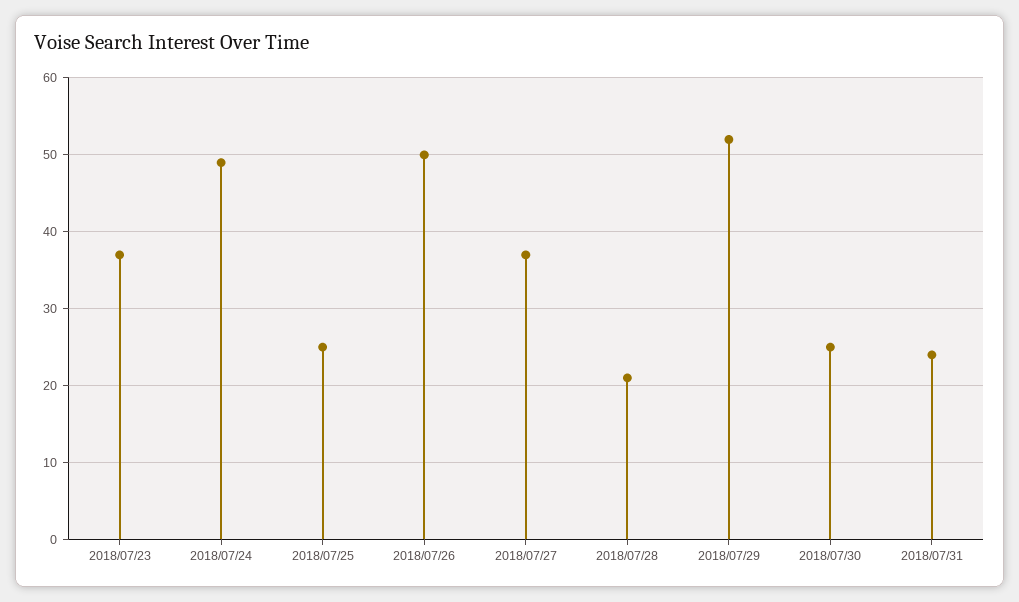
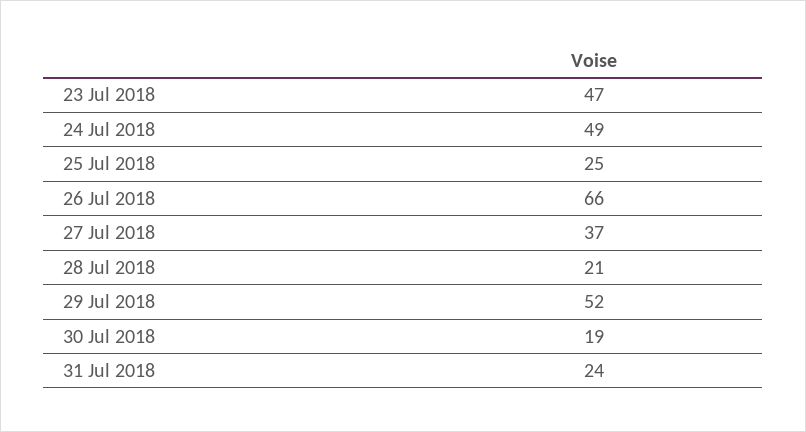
  {
-   "2018/07/23": 37,
+   "2018/07/23": 47,
    "2018/07/24": 49,
    "2018/07/25": 25,
-   "2018/07/26": 50,
+   "2018/07/26": 66,
    "2018/07/27": 37,
    "2018/07/28": 21,
    "2018/07/29": 52,
-   "2018/07/30": 25,
+   "2018/07/30": 19,
    "2018/07/31": 24
  }

